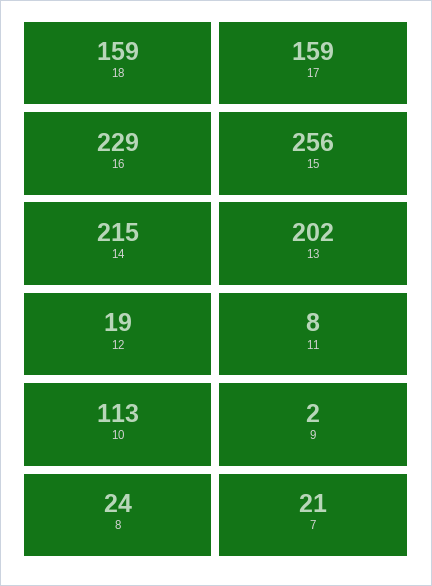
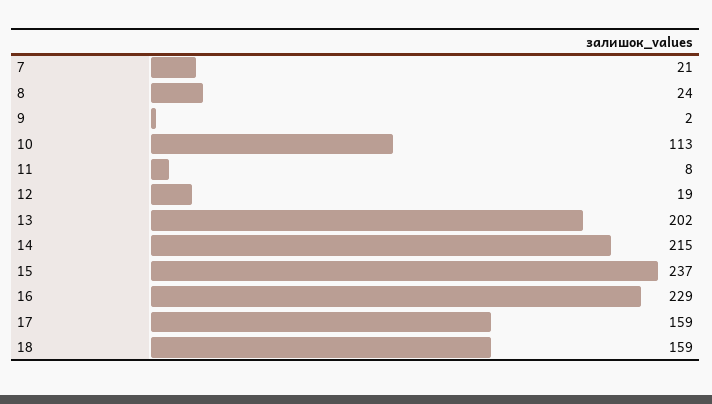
  {
    "18": 159,
    "17": 159,
    "16": 229,
-   "15": 256,
+   "15": 237,
    "14": 215,
    "13": 202,
    "12": 19,
    "11": 8,
    "10": 113,
    "9": 2,
    "8": 24,
    "7": 21
  }

